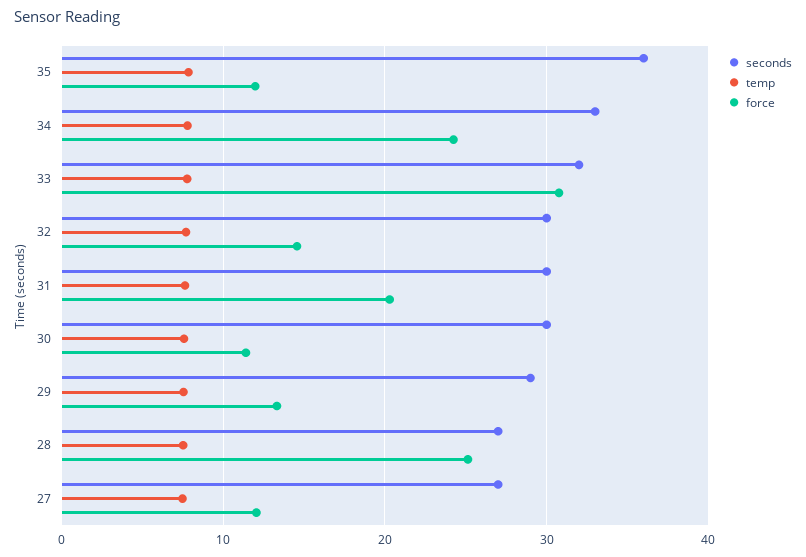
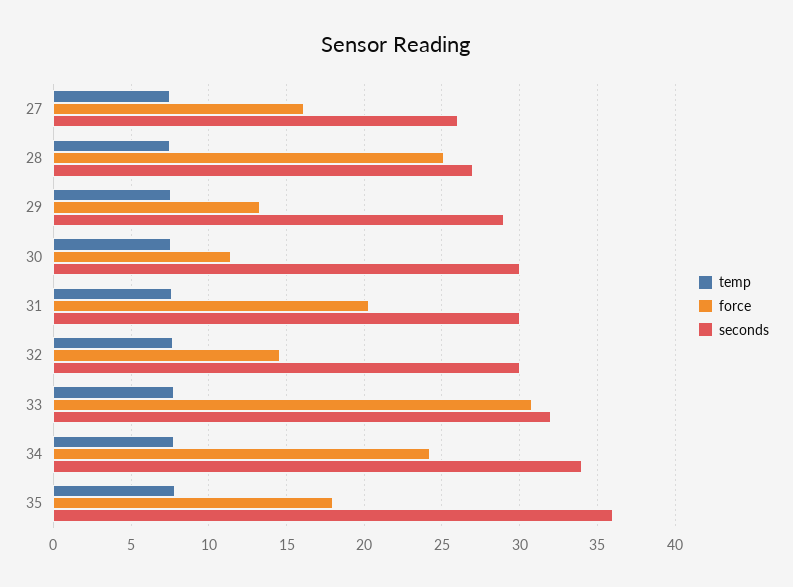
  {
    "seconds": {
      "35": 36,
-     "34": 33,
+     "34": 34,
      "33": 32,
      "32": 30,
      "31": 30,
      "30": 30,
      "29": 29,
      "28": 27,
-     "27": 27
+     "27": 26
    },
    "temp": {
      "35": 8,
      "34": 8,
      "33": 8,
      "32": 7.5,
      "31": 7.5,
      "30": 7.5,
      "29": 7.5,
      "28": 7.5,
      "27": 7.5
    },
    "force": {
-     "35": 12,
+     "35": 18,
      "34": 24,
      "33": 31,
      "32": 14.5,
      "31": 20.5,
      "30": 11.5,
      "29": 13.5,
      "28": 25,
-     "27": 12
+     "27": 16
    }
  }

